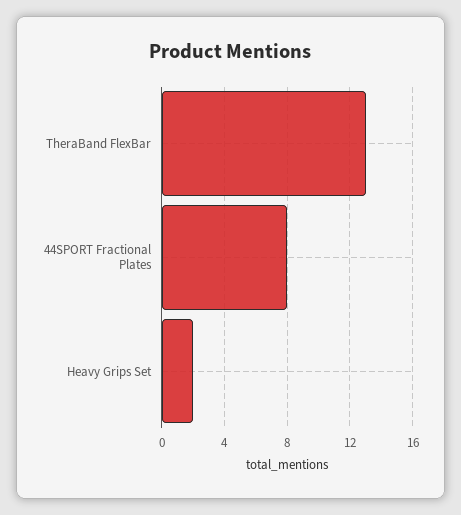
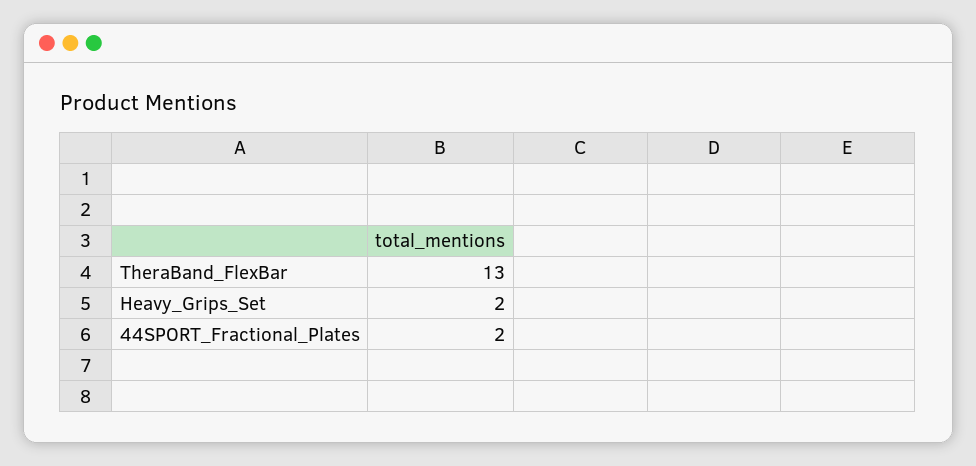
  {
    "TheraBand FlexBar": 13,
-   "44SPORT Fractional Plates": 8,
+   "44SPORT Fractional Plates": 2,
    "Heavy Grips Set": 2
  }

